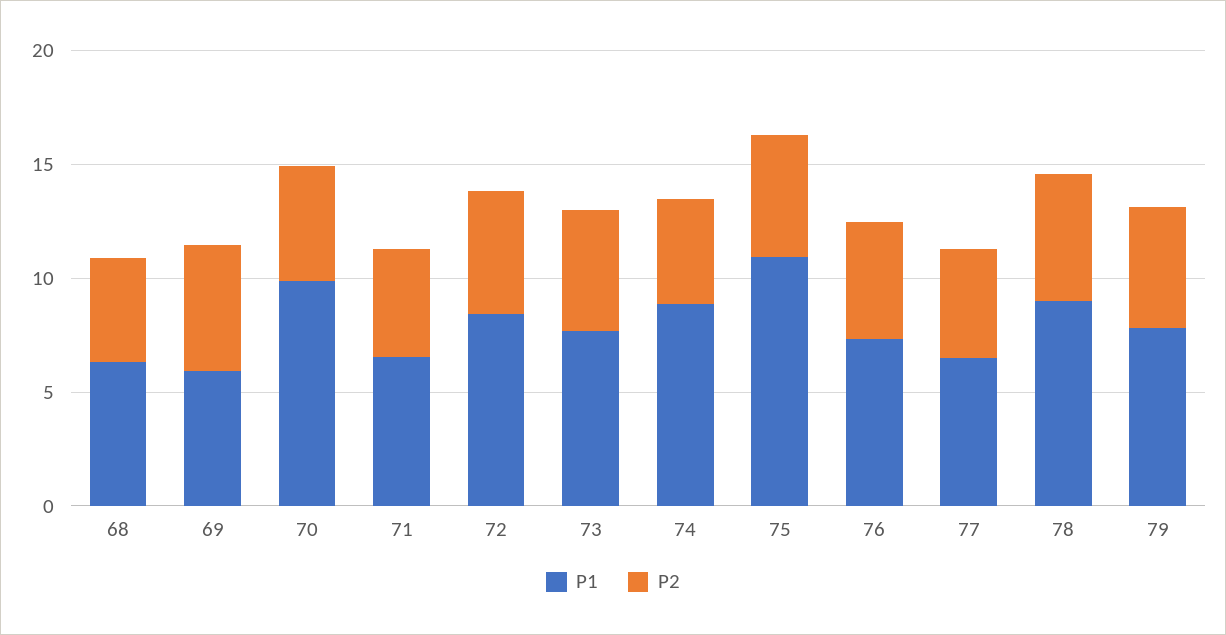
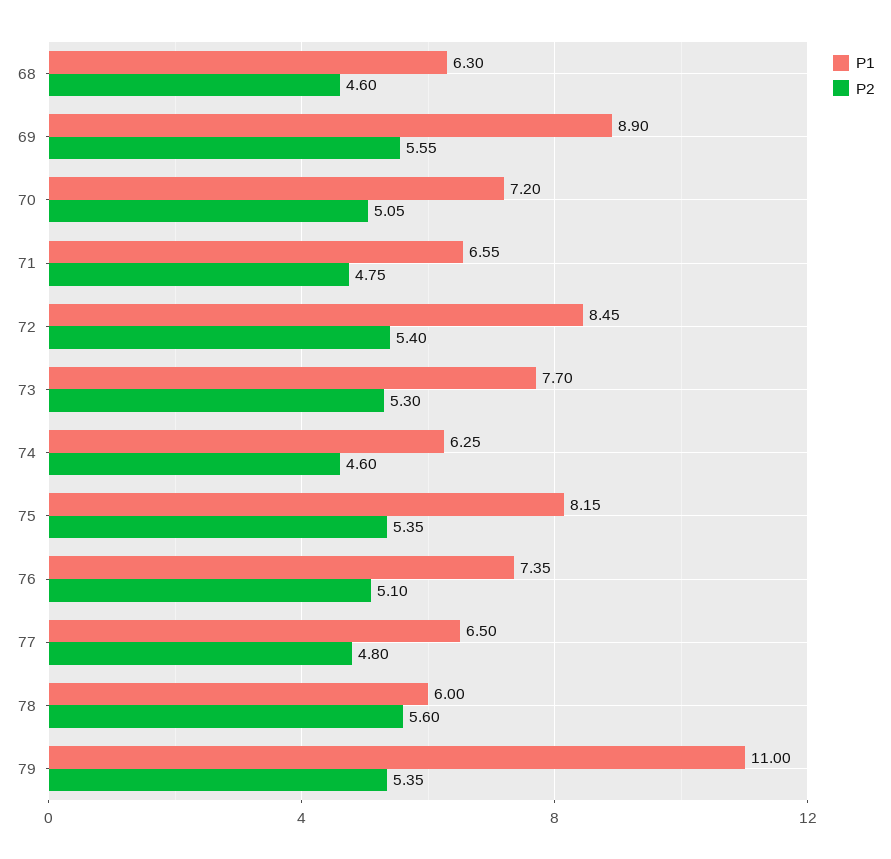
  {
    "P1": {
      "68": 6.3,
-     "69": 6,
+     "69": 8.9,
-     "70": 10,
+     "70": 7.2,
      "71": 6.55,
      "72": 8.45,
      "73": 7.7,
-     "74": 9,
+     "74": 6.25,
-     "75": 11,
+     "75": 8.15,
      "76": 7.35,
      "77": 6.5,
-     "78": 9,
+     "78": 6,
-     "79": 8
+     "79": 11
    },
    "P2": {
      "68": 4.6,
      "69": 5.55,
      "70": 5.05,
      "71": 4.75,
      "72": 5.4,
      "73": 5.3,
      "74": 4.6,
      "75": 5.35,
      "76": 5.1,
      "77": 4.8,
      "78": 5.6,
      "79": 5.35
    }
  }

